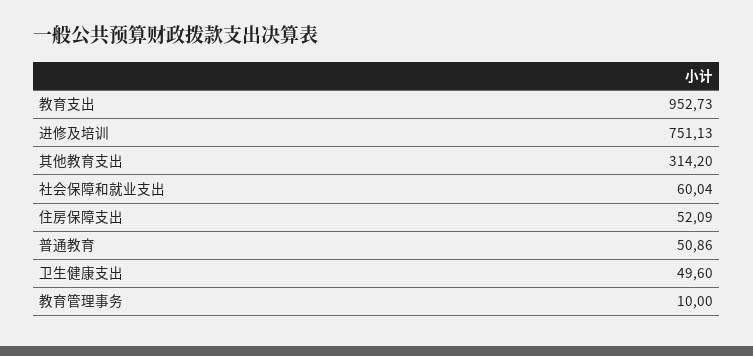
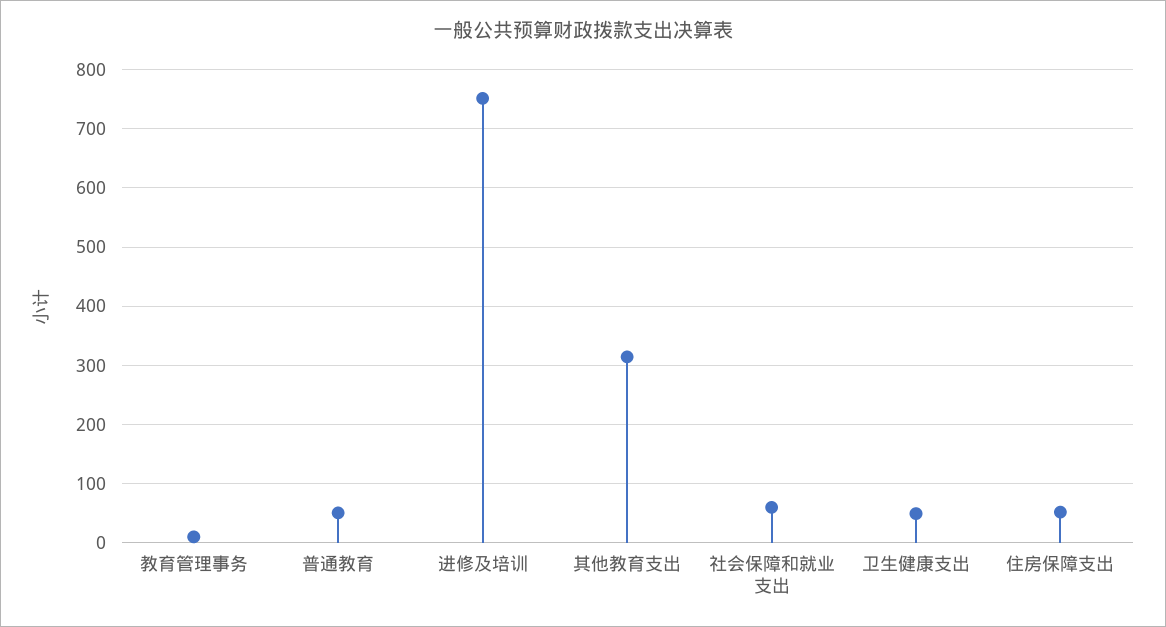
  {
-   "教育支出": 952.73,
    "进修及培训": 751.13,
    "其他教育支出": 314.2,
    "社会保障和就业支出": 60.04,
    "住房保障支出": 52.09,
    "普通教育": 50.86,
    "卫生健康支出": 49.6,
    "教育管理事务": 10
  }

